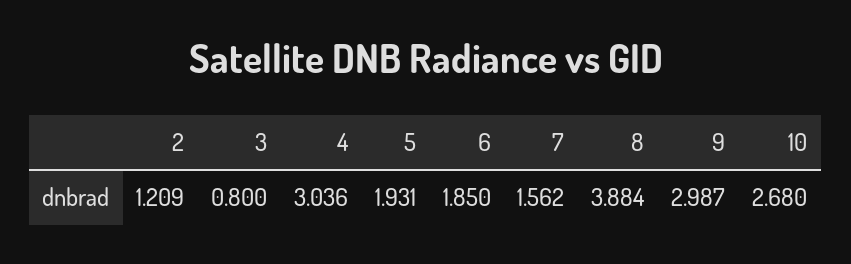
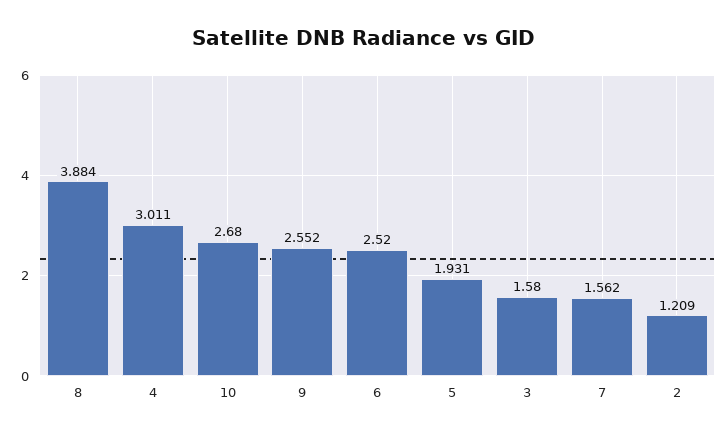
  {
    "2": 1.209,
-   "3": 0.8,
+   "3": 1.58,
-   "4": 3.036,
+   "4": 3.011,
    "5": 1.931,
-   "6": 1.85,
+   "6": 2.52,
    "7": 1.562,
    "8": 3.884,
-   "9": 2.987,
+   "9": 2.552,
    "10": 2.68
  }

